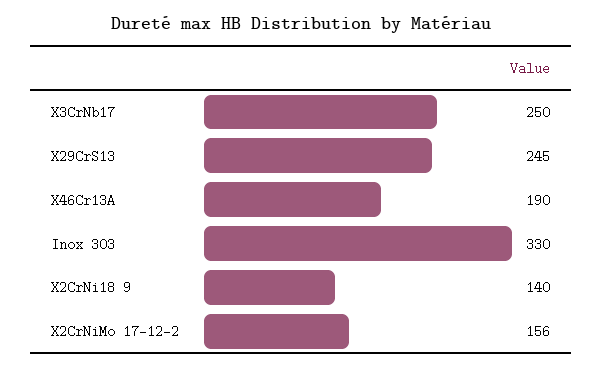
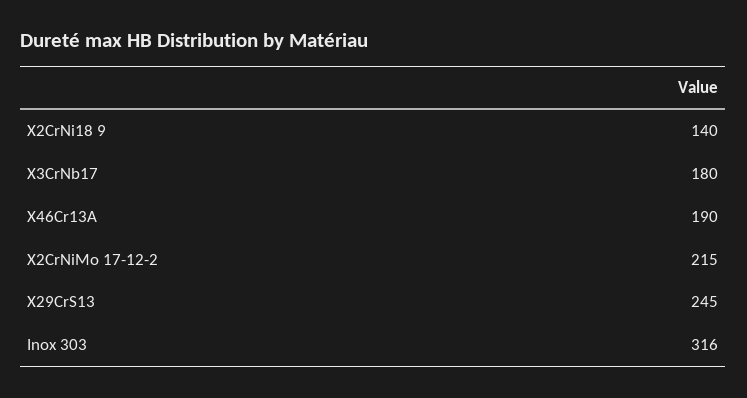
  {
-   "X3CrNb17": 250,
+   "X3CrNb17": 180,
    "X29CrS13": 245,
    "X46Cr13A": 190,
-   "Inox 303": 330,
+   "Inox 303": 316,
    "X2CrNi18 9": 140,
-   "X2CrNiMo 17-12-2": 156
+   "X2CrNiMo 17-12-2": 215
  }

